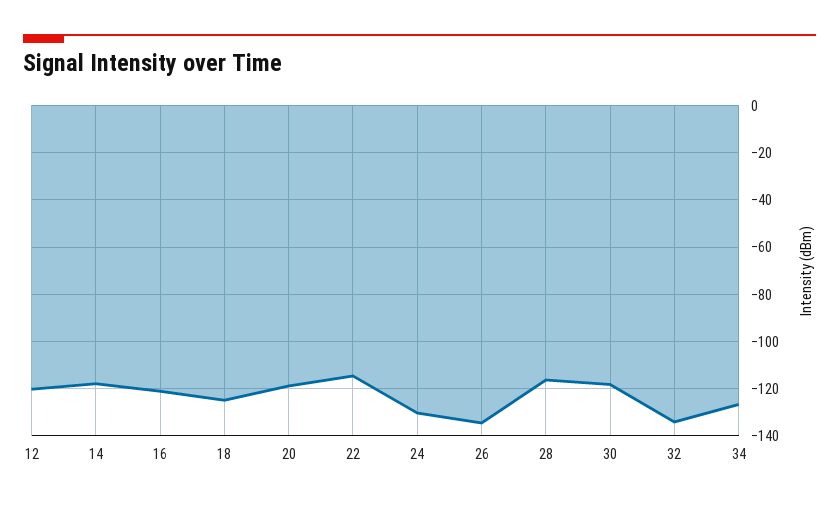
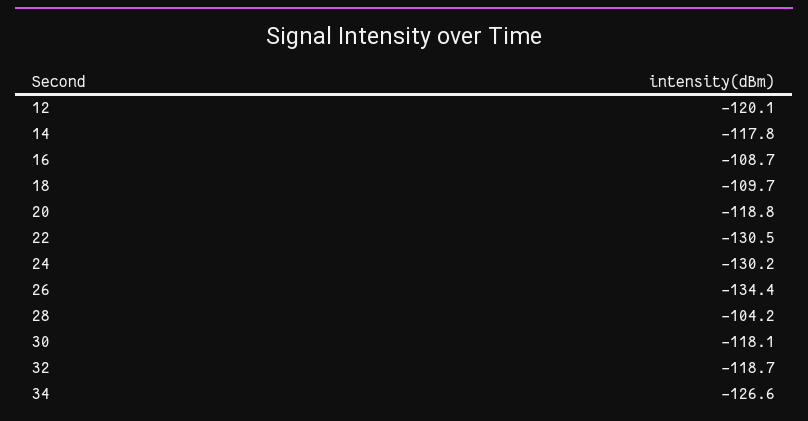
  {
    "12": -120.1,
    "14": -117.8,
-   "16": -120,
+   "16": -108.7,
-   "18": -125,
+   "18": -109.7,
    "20": -118.8,
-   "22": -115,
+   "22": -130.5,
    "24": -130.2,
    "26": -134.4,
-   "28": -115,
+   "28": -104.2,
    "30": -118.1,
-   "32": -135,
+   "32": -118.7,
    "34": -126.6
  }

